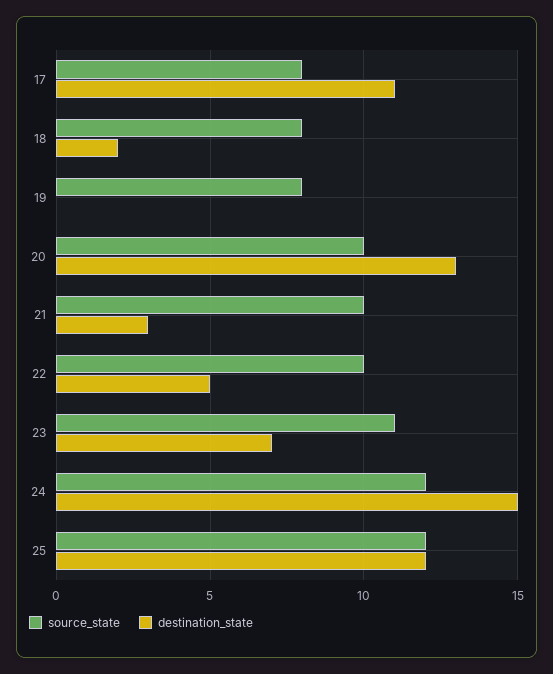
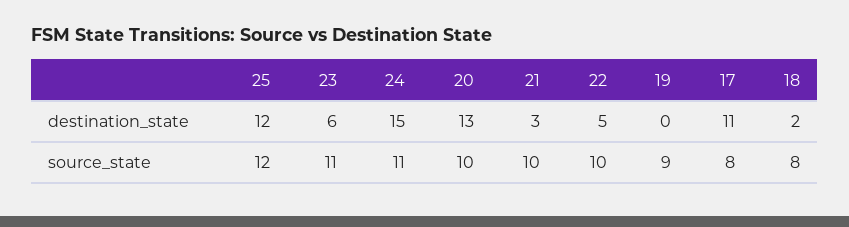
  {
    "source_state": {
      "17": 8,
      "18": 8,
-     "19": 8,
+     "19": 9,
      "20": 10,
      "21": 10,
      "22": 10,
      "23": 11,
-     "24": 12,
+     "24": 11,
      "25": 12
    },
    "destination_state": {
      "17": 11,
      "18": 2,
      "19": 0,
      "20": 13,
      "21": 3,
      "22": 5,
-     "23": 7,
+     "23": 6,
      "24": 15,
      "25": 12
    }
  }

